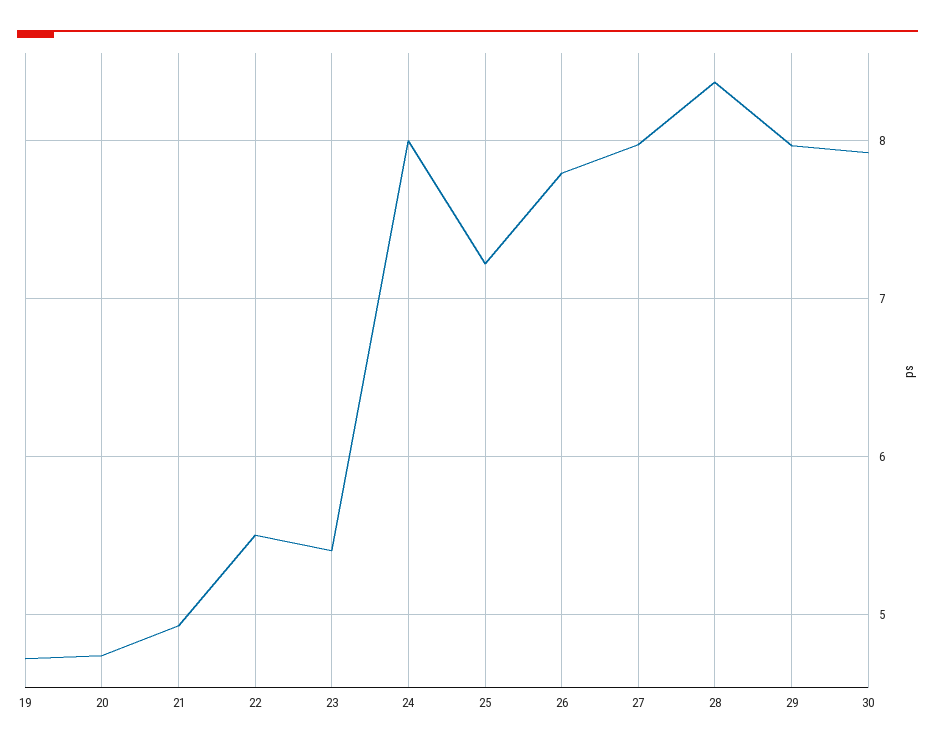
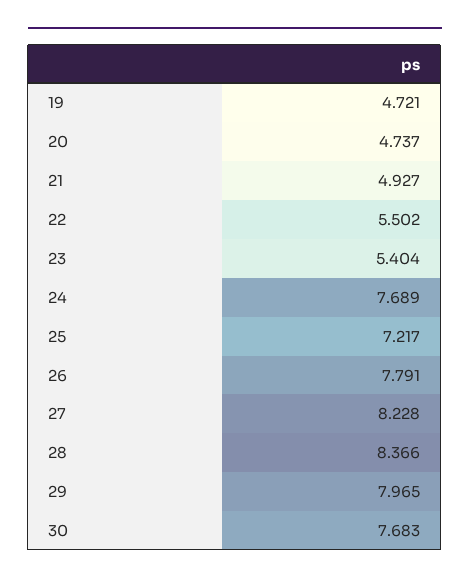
  {
    "19": 4.721,
    "20": 4.737,
    "21": 4.927,
    "22": 5.502,
    "23": 5.404,
-   "24": 8,
+   "24": 7.689,
    "25": 7.217,
    "26": 7.791,
-   "27": 8,
+   "27": 8.228,
    "28": 8.366,
    "29": 7.965,
-   "30": 7.9
+   "30": 7.683
  }

